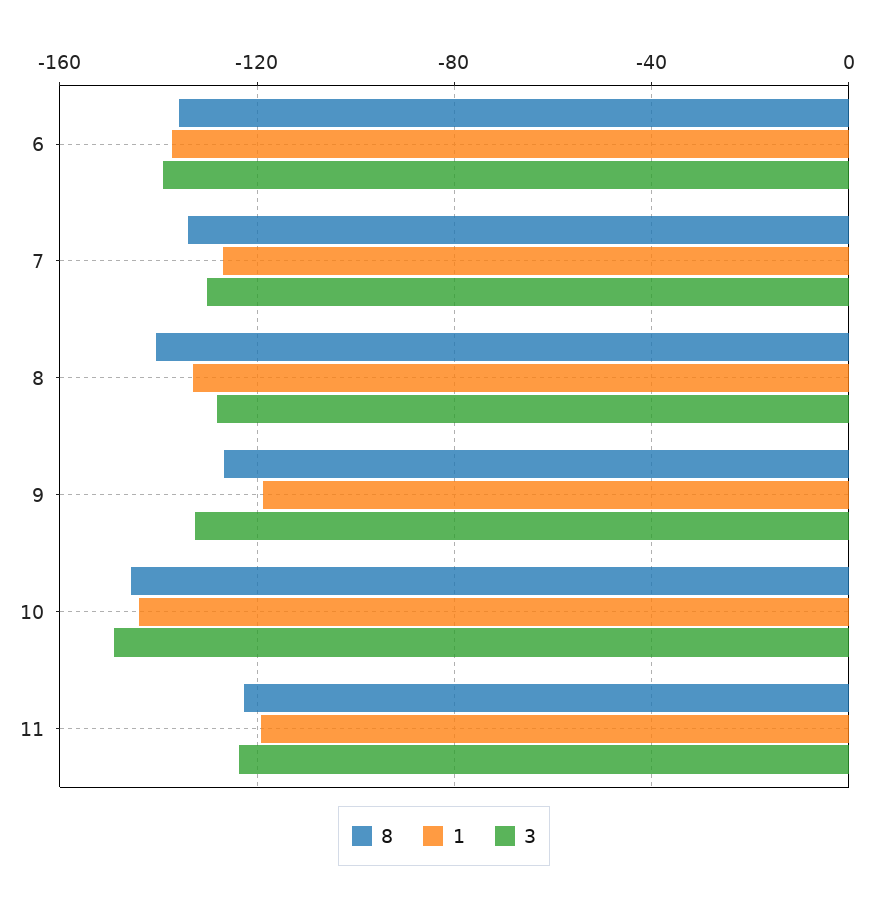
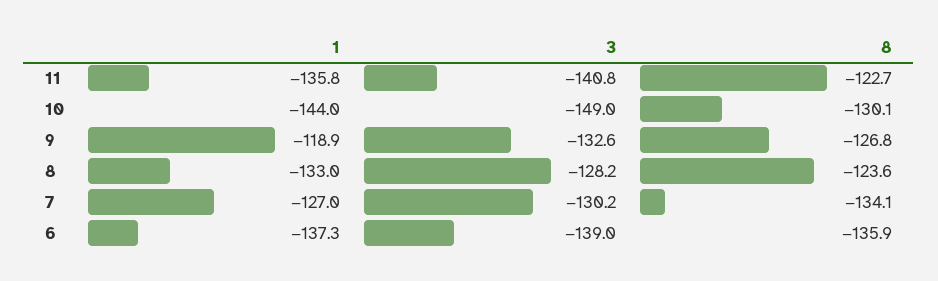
  {
    "8": {
      "6": -135.9,
      "7": -134.1,
-     "8": -140,
+     "8": -123.6,
      "9": -126.8,
-     "10": -145,
+     "10": -130.1,
      "11": -122.7
    },
    "1": {
      "6": -137.3,
      "7": -127,
      "8": -133,
      "9": -118.9,
      "10": -144,
-     "11": -120
+     "11": -135.8
    },
    "3": {
      "6": -139,
      "7": -130.2,
      "8": -128.2,
      "9": -132.6,
      "10": -149,
-     "11": -125
+     "11": -140.8
    }
  }

